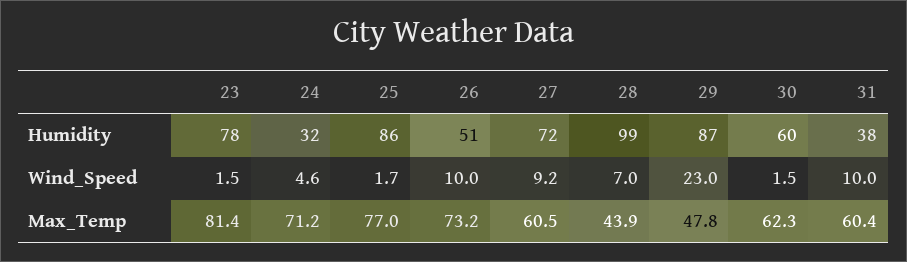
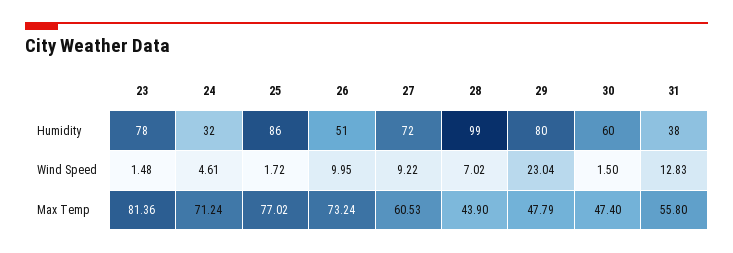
  {
    "23": {
      "Humidity": 78,
      "Wind_Speed": 1.48,
      "Max_Temp": 81.36
    },
    "24": {
      "Humidity": 32,
      "Wind_Speed": 4.61,
      "Max_Temp": 71.24
    },
    "25": {
      "Humidity": 86,
      "Wind_Speed": 1.72,
      "Max_Temp": 77.02
    },
    "26": {
      "Humidity": 51,
      "Wind_Speed": 9.95,
      "Max_Temp": 73.24
    },
    "27": {
      "Humidity": 72,
      "Wind_Speed": 9.22,
      "Max_Temp": 60.53
    },
    "28": {
      "Humidity": 99,
      "Wind_Speed": 7.02,
      "Max_Temp": 43.9
    },
    "29": {
-     "Humidity": 87,
+     "Humidity": 80,
      "Wind_Speed": 23.04,
      "Max_Temp": 47.79
    },
    "30": {
      "Humidity": 60,
      "Wind_Speed": 1.5,
-     "Max_Temp": 62.3
+     "Max_Temp": 47.4
    },
    "31": {
      "Humidity": 38,
-     "Wind_Speed": 10,
+     "Wind_Speed": 12.83,
-     "Max_Temp": 60.4
+     "Max_Temp": 55.8
    }
  }

